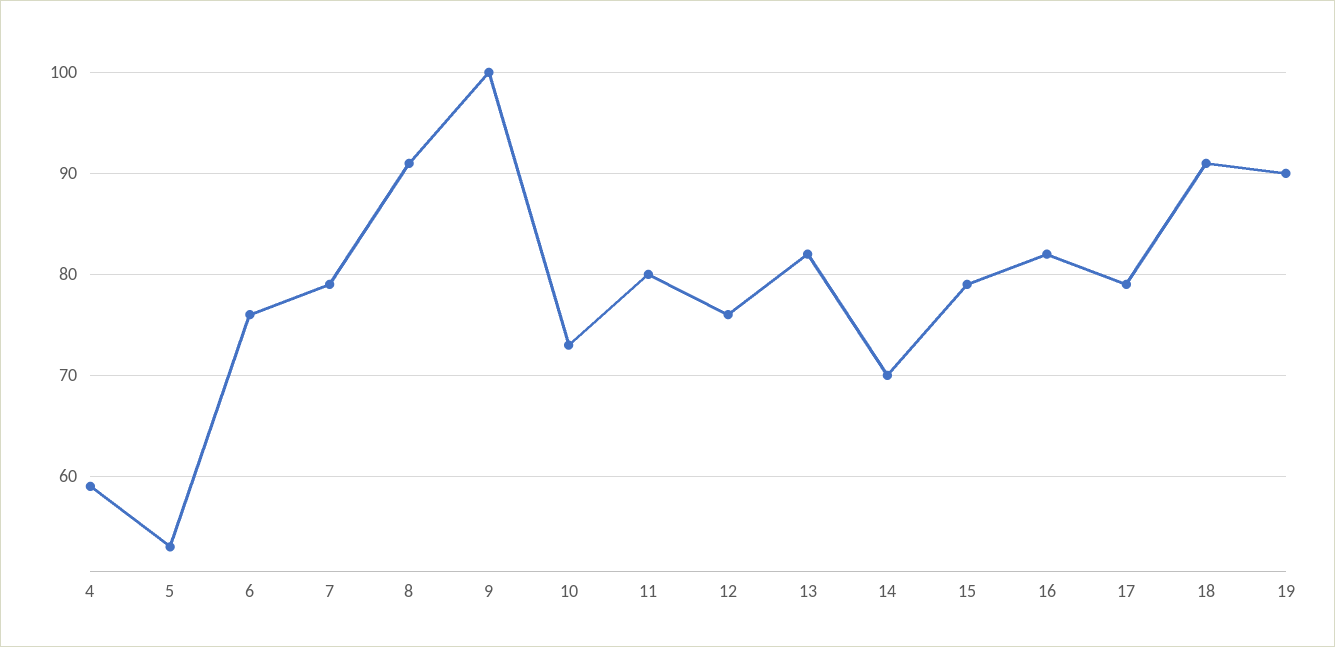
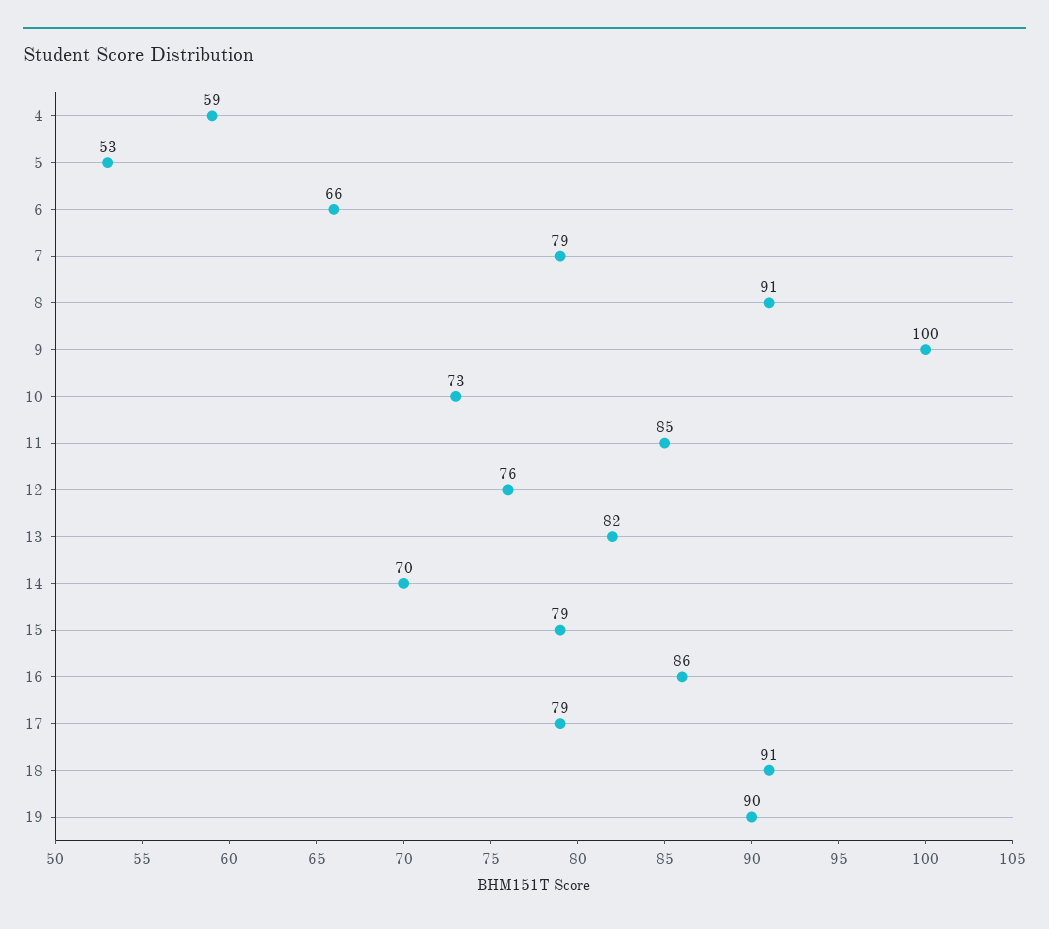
  {
    "4": 59,
    "5": 53,
-   "6": 76,
+   "6": 66,
    "7": 79,
    "8": 91,
    "9": 100,
    "10": 73,
-   "11": 80,
+   "11": 85,
    "12": 76,
    "13": 82,
    "14": 70,
    "15": 79,
-   "16": 82,
+   "16": 86,
    "17": 79,
    "18": 91,
    "19": 90
  }

